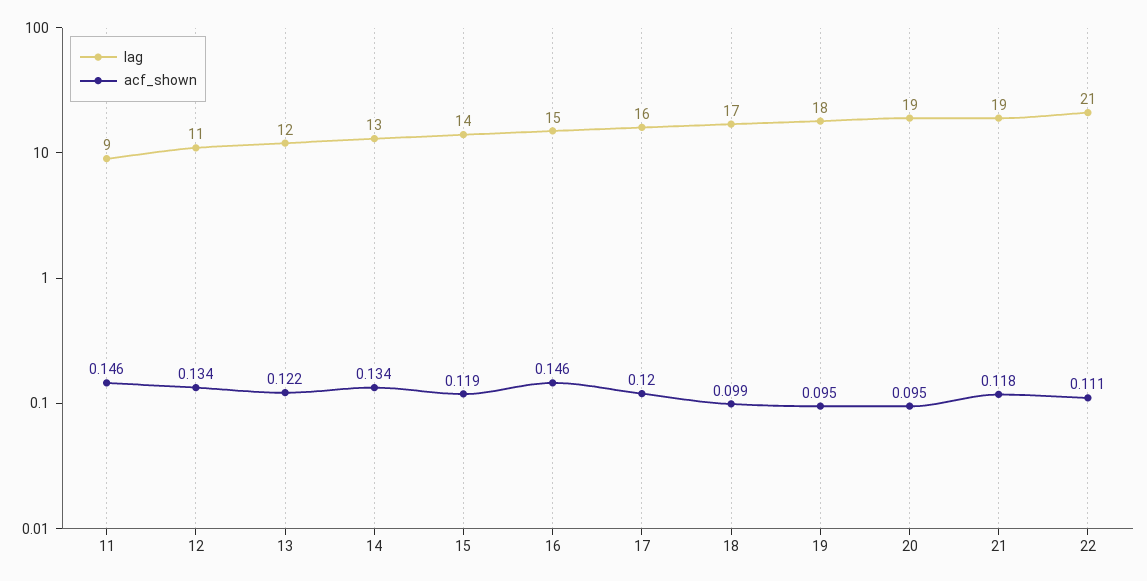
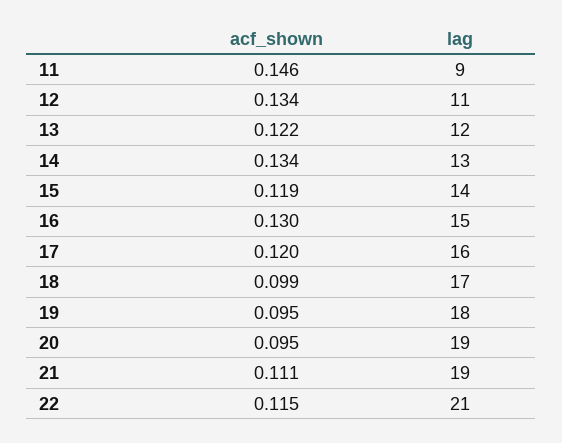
  {
    "lag": {
      "11": 9,
      "12": 11,
      "13": 12,
      "14": 13,
      "15": 14,
      "16": 15,
      "17": 16,
      "18": 17,
      "19": 18,
      "20": 19,
      "21": 19,
      "22": 21
    },
    "acf_shown": {
      "11": 0.146,
      "12": 0.134,
      "13": 0.122,
      "14": 0.134,
      "15": 0.119,
-     "16": 0.146,
+     "16": 0.13,
      "17": 0.12,
      "18": 0.099,
      "19": 0.095,
      "20": 0.095,
-     "21": 0.118,
+     "21": 0.111,
-     "22": 0.111
+     "22": 0.115
    }
  }

